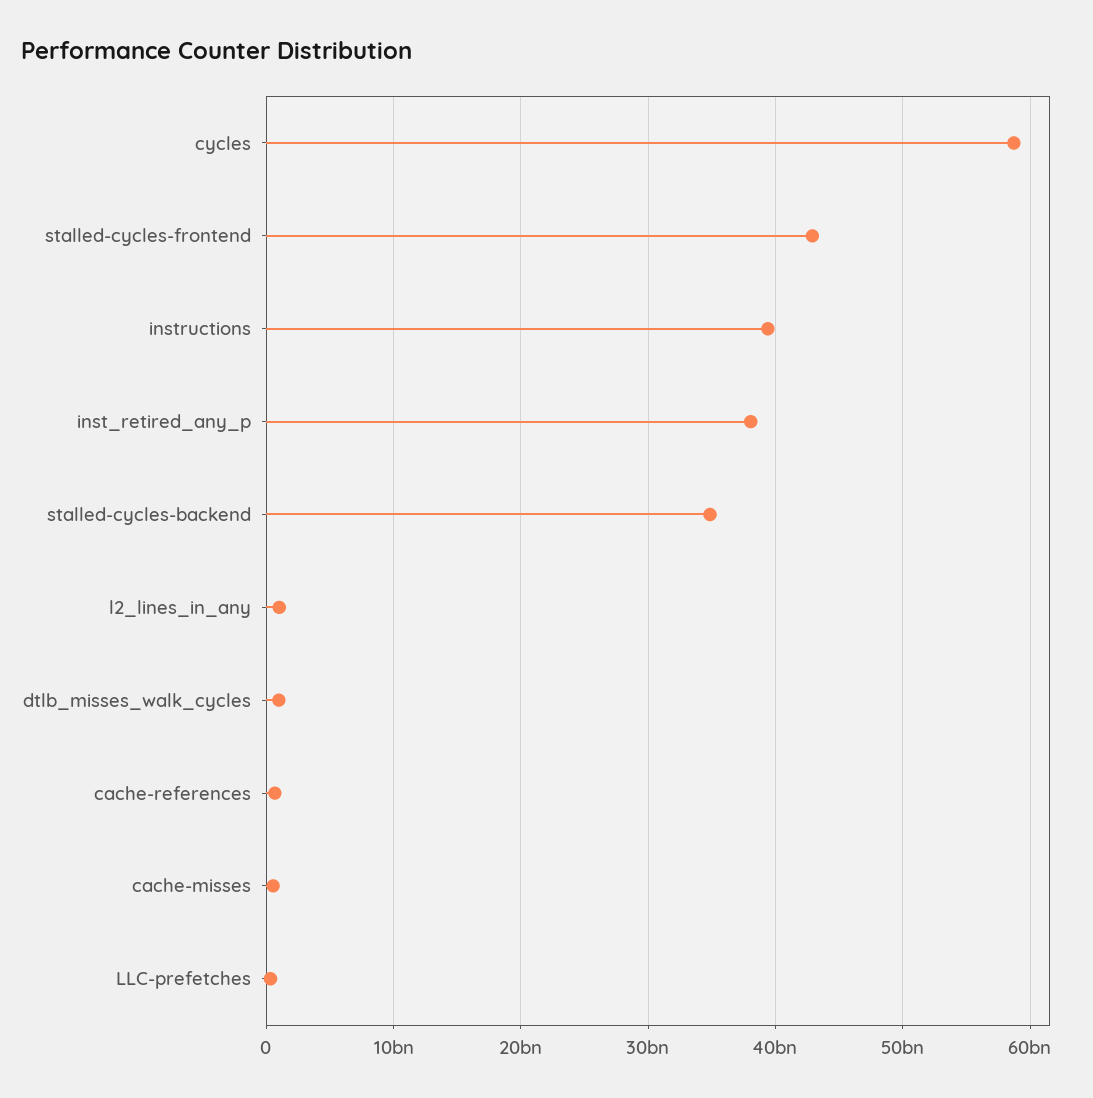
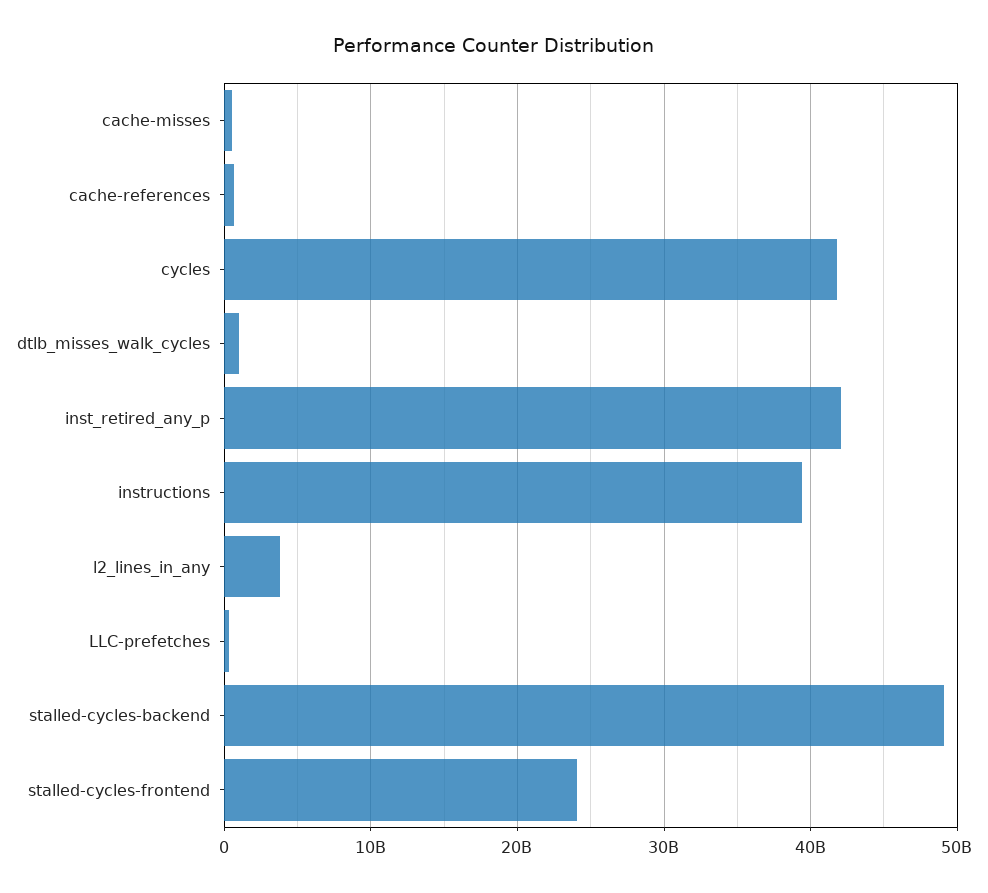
  {
-   "cycles": 59000000000,
+   "cycles": 42000000000,
-   "stalled-cycles-frontend": 43000000000,
+   "stalled-cycles-frontend": 24000000000,
    "instructions": 39000000000,
-   "inst_retired_any_p": 38000000000,
+   "inst_retired_any_p": 42000000000,
-   "stalled-cycles-backend": 35000000000,
+   "stalled-cycles-backend": 49000000000,
-   "l2_lines_in_any": 1000000000,
+   "l2_lines_in_any": 4000000000,
    "dtlb_misses_walk_cycles": 1000000000,
    "cache-references": 1000000000,
    "cache-misses": 1000000000,
    "LLC-prefetches": 0
  }

